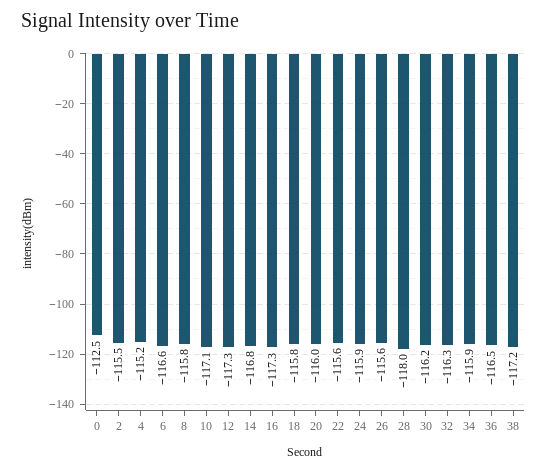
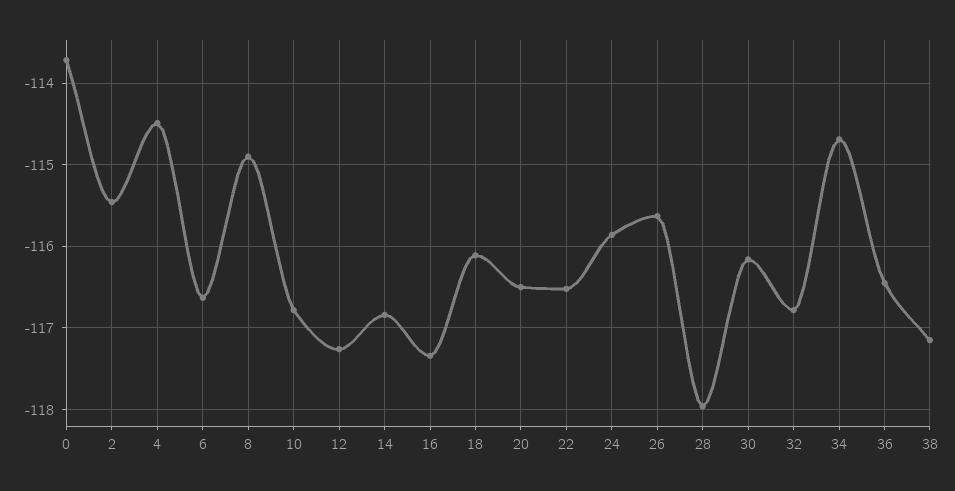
  {
-   "0": -112.5,
+   "0": -113.7,
    "2": -115.5,
-   "4": -115.2,
+   "4": -114.5,
    "6": -116.6,
-   "8": -115.8,
+   "8": -114.9,
-   "10": -117.1,
+   "10": -116.8,
    "12": -117.3,
    "14": -116.8,
    "16": -117.3,
-   "18": -115.8,
+   "18": -116.1,
-   "20": -116,
+   "20": -116.5,
-   "22": -115.6,
+   "22": -116.5,
    "24": -115.9,
    "26": -115.6,
    "28": -118,
    "30": -116.2,
-   "32": -116.3,
+   "32": -116.8,
-   "34": -115.9,
+   "34": -114.7,
    "36": -116.5,
    "38": -117.2
  }

